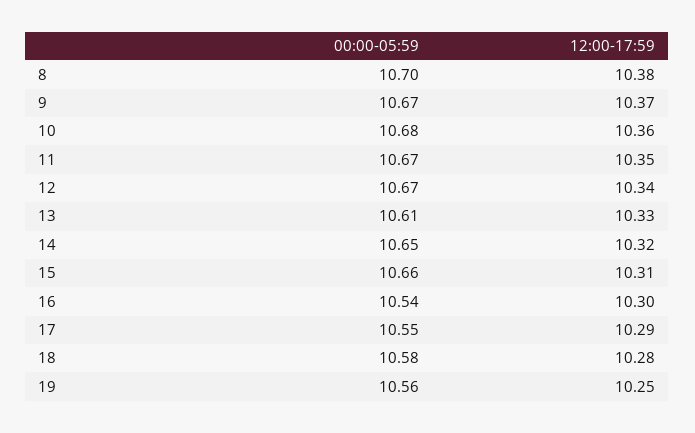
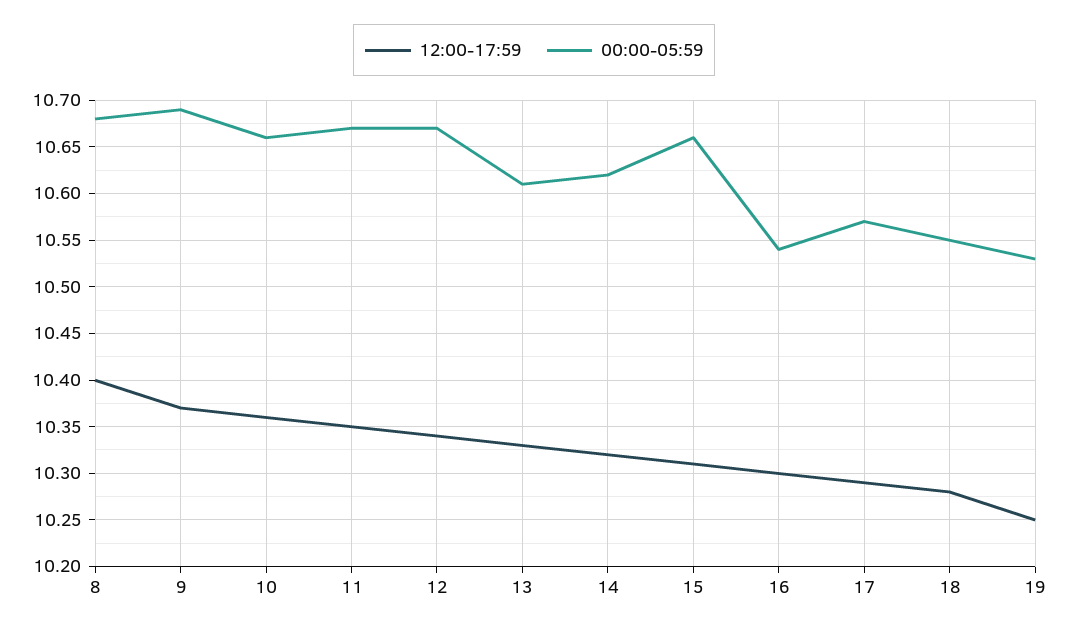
  {
    "00:00-05:59": {
-     "8": 10.7,
+     "8": 10.68,
-     "9": 10.67,
+     "9": 10.69,
-     "10": 10.68,
+     "10": 10.66,
      "11": 10.67,
      "12": 10.67,
      "13": 10.61,
-     "14": 10.65,
+     "14": 10.62,
      "15": 10.66,
      "16": 10.54,
-     "17": 10.55,
+     "17": 10.57,
-     "18": 10.58,
+     "18": 10.55,
-     "19": 10.56
+     "19": 10.53
    },
    "12:00-17:59": {
-     "8": 10.38,
+     "8": 10.4,
      "9": 10.37,
      "10": 10.36,
      "11": 10.35,
      "12": 10.34,
      "13": 10.33,
      "14": 10.32,
      "15": 10.31,
      "16": 10.3,
      "17": 10.29,
      "18": 10.28,
      "19": 10.25
    }
  }

